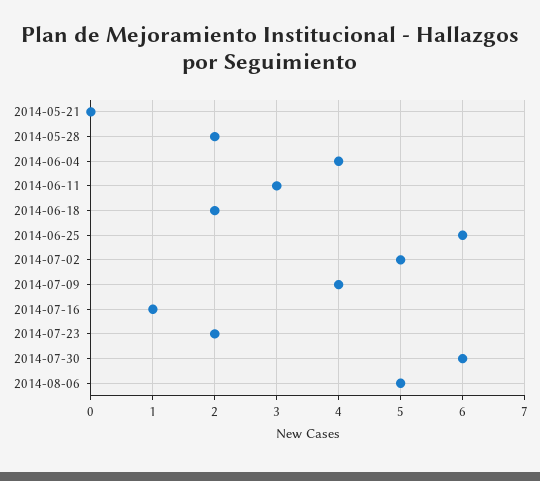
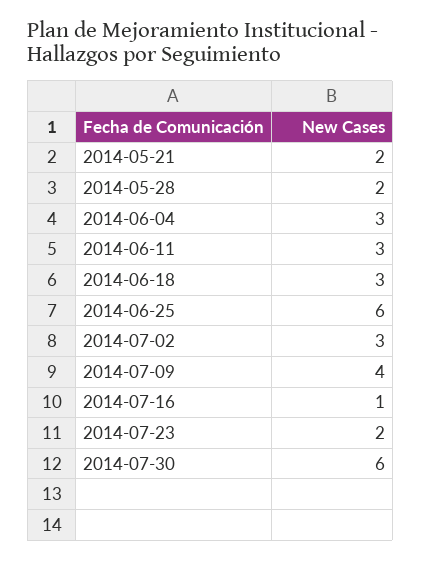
  {
-   "2014-05-21": 0,
+   "2014-05-21": 2,
    "2014-05-28": 2,
-   "2014-06-04": 4,
+   "2014-06-04": 3,
    "2014-06-11": 3,
-   "2014-06-18": 2,
+   "2014-06-18": 3,
    "2014-06-25": 6,
-   "2014-07-02": 5,
+   "2014-07-02": 3,
    "2014-07-09": 4,
    "2014-07-16": 1,
    "2014-07-23": 2,
-   "2014-07-30": 6,
+   "2014-07-30": 6
-   "2014-08-06": 5
  }

